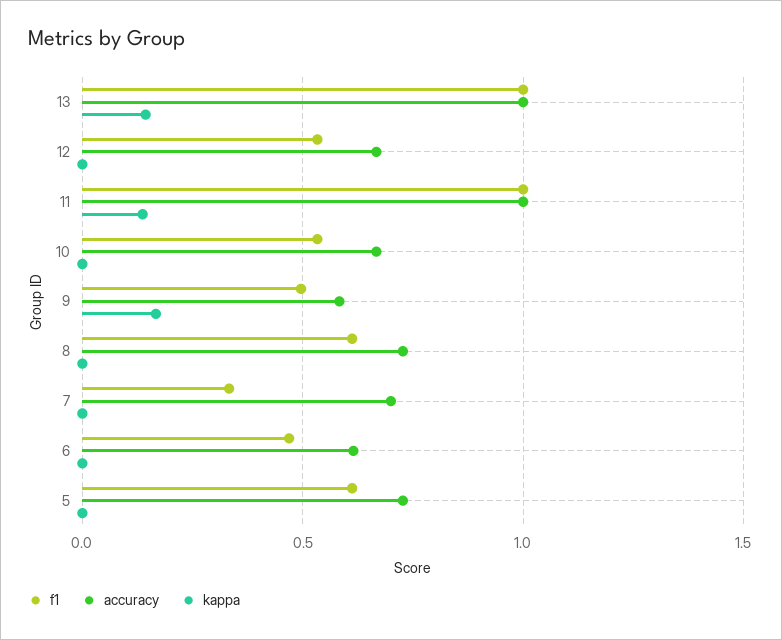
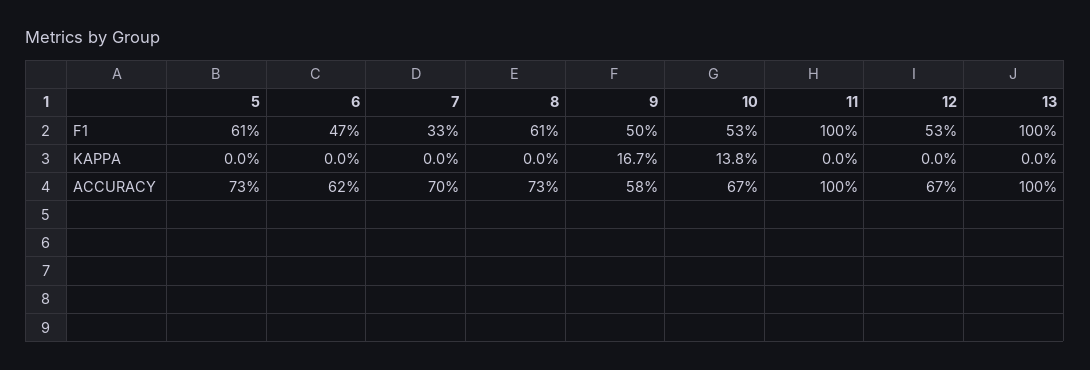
  {
    "f1": {
      "13": 1,
      "12": 0.53,
      "11": 1,
      "10": 0.53,
      "9": 0.5,
      "8": 0.61,
      "7": 0.33,
      "6": 0.47,
      "5": 0.61
    },
    "accuracy": {
      "13": 1,
      "12": 0.67,
      "11": 1,
      "10": 0.67,
      "9": 0.58,
      "8": 0.73,
      "7": 0.7,
      "6": 0.62,
      "5": 0.73
    },
    "kappa": {
-     "13": 0.15,
+     "13": 0,
      "12": 0,
-     "11": 0.15,
+     "11": 0,
-     "10": 0,
+     "10": 0.138,
      "9": 0.167,
      "8": 0,
      "7": 0,
      "6": 0,
      "5": 0
    }
  }

